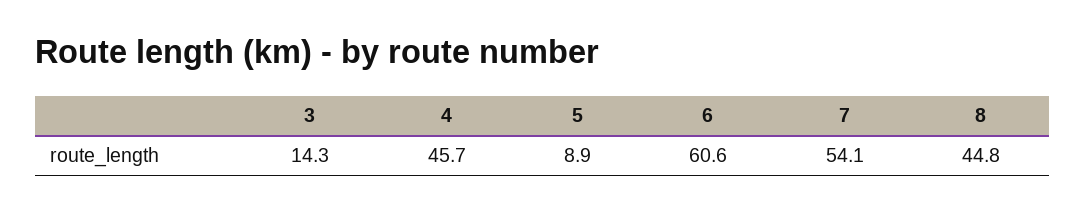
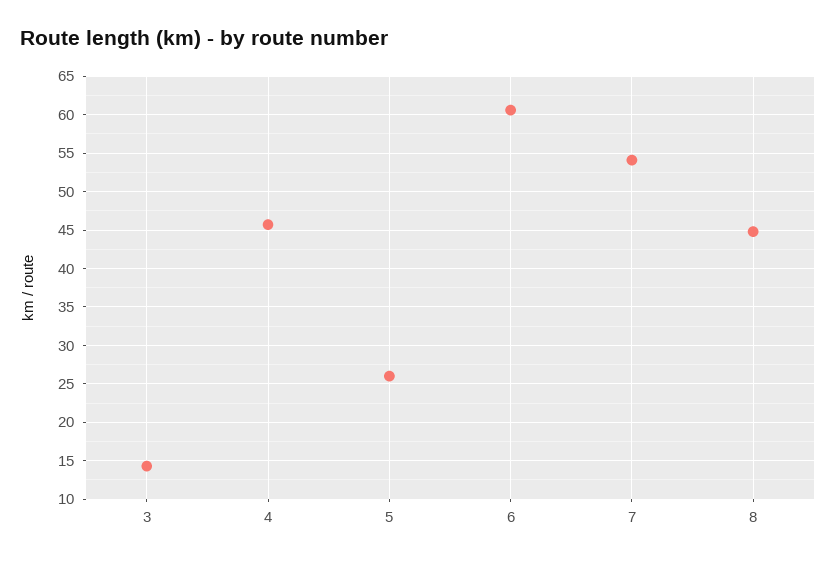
  {
    "3": 14.3,
    "4": 45.7,
-   "5": 8.9,
+   "5": 26,
    "6": 60.6,
    "7": 54.1,
    "8": 44.8
  }

